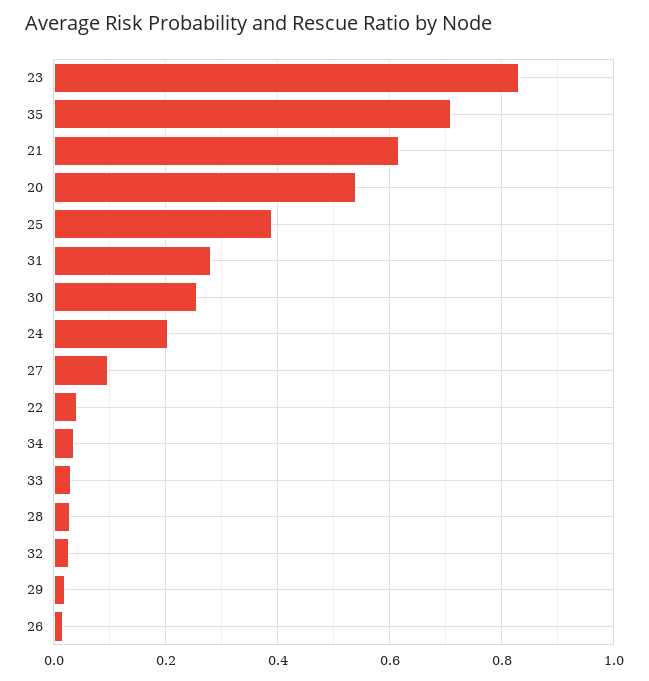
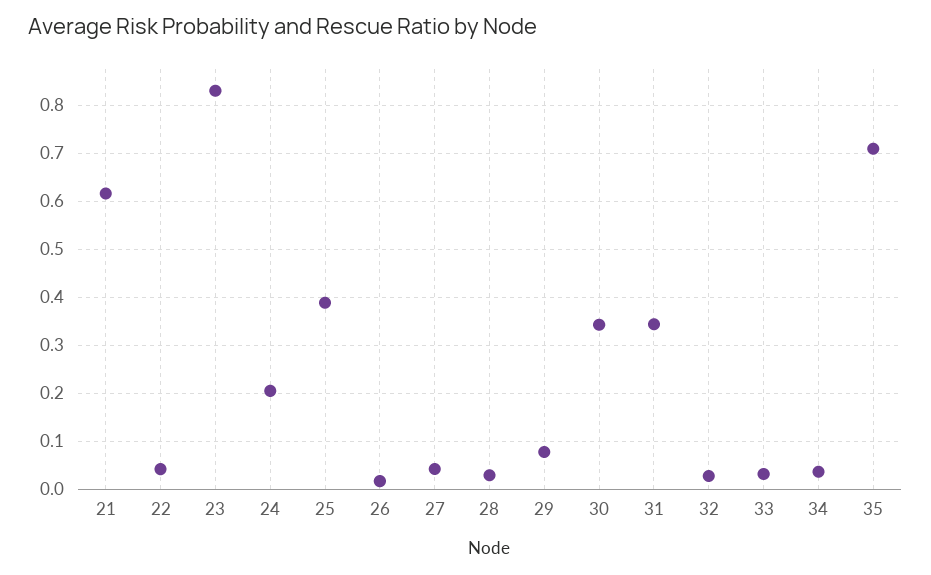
  {
    "23": 0.84,
    "35": 0.7,
    "21": 0.62,
-   "20": 0.54,
    "25": 0.38,
-   "31": 0.28,
+   "31": 0.34,
-   "30": 0.26,
+   "30": 0.34,
    "24": 0.2,
-   "27": 0.1,
+   "27": 0.04,
    "22": 0.04,
    "34": 0.04,
    "33": 0.04,
    "28": 0.02,
    "32": 0.02,
-   "29": 0.02,
+   "29": 0.08,
    "26": 0.02
  }

